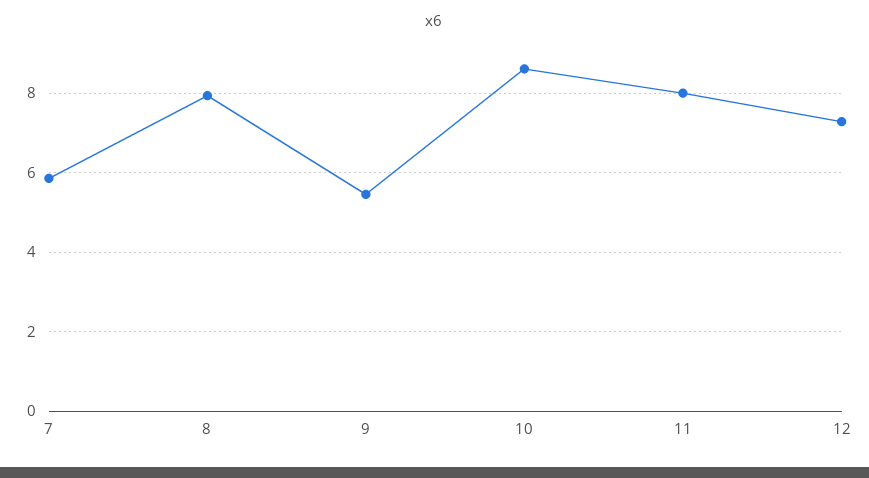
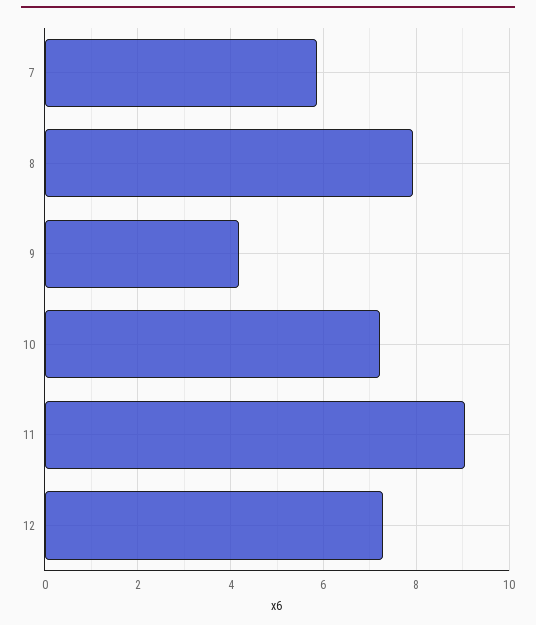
  {
    "7": 5.8,
    "8": 8,
-   "9": 5.4,
+   "9": 4.2,
-   "10": 8.6,
+   "10": 7.2,
-   "11": 8,
+   "11": 9,
    "12": 7.2
  }

